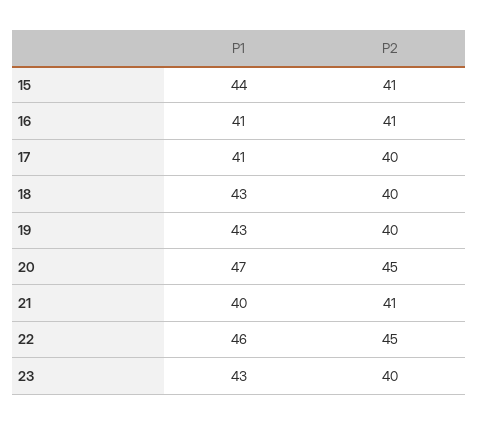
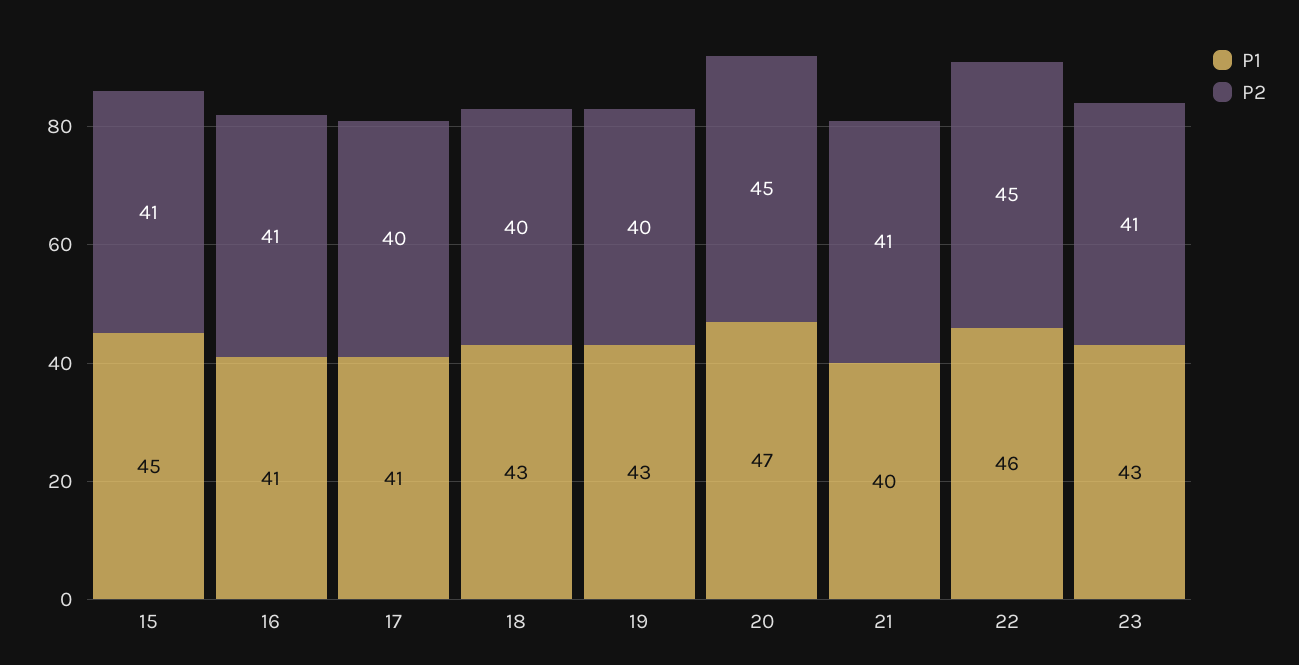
  {
    "P1": {
-     "15": 44,
+     "15": 45,
      "16": 41,
      "17": 41,
      "18": 43,
      "19": 43,
      "20": 47,
      "21": 40,
      "22": 46,
      "23": 43
    },
    "P2": {
      "15": 41,
      "16": 41,
      "17": 40,
      "18": 40,
      "19": 40,
      "20": 45,
      "21": 41,
      "22": 45,
-     "23": 40
+     "23": 41
    }
  }

